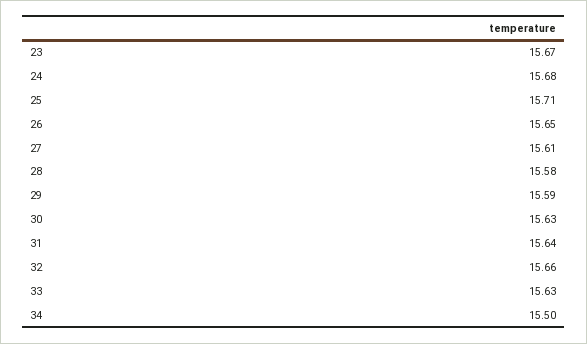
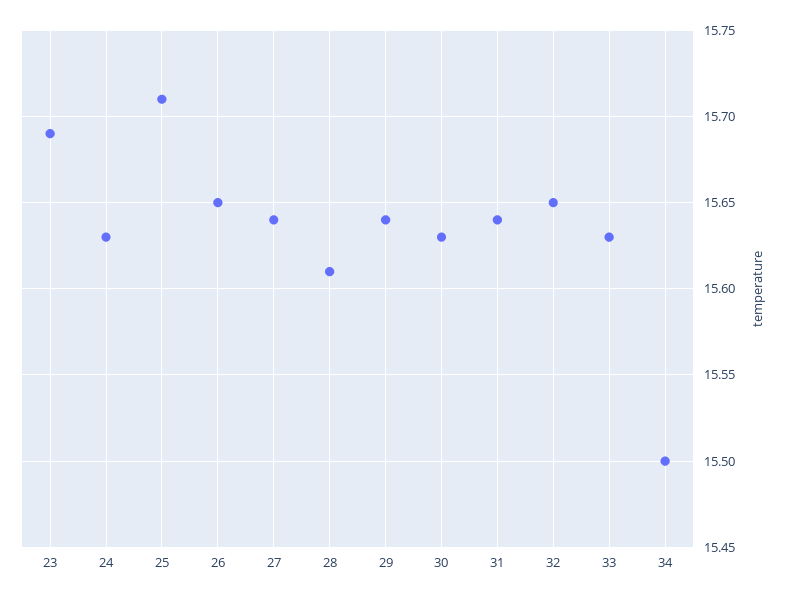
  {
-   "23": 15.67,
+   "23": 15.69,
-   "24": 15.68,
+   "24": 15.63,
    "25": 15.71,
    "26": 15.65,
-   "27": 15.61,
+   "27": 15.64,
-   "28": 15.58,
+   "28": 15.61,
-   "29": 15.59,
+   "29": 15.64,
    "30": 15.63,
    "31": 15.64,
-   "32": 15.66,
+   "32": 15.65,
    "33": 15.63,
    "34": 15.5
  }

